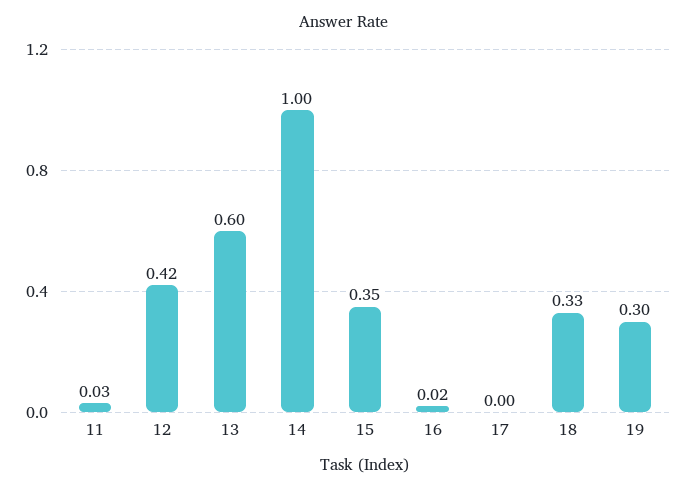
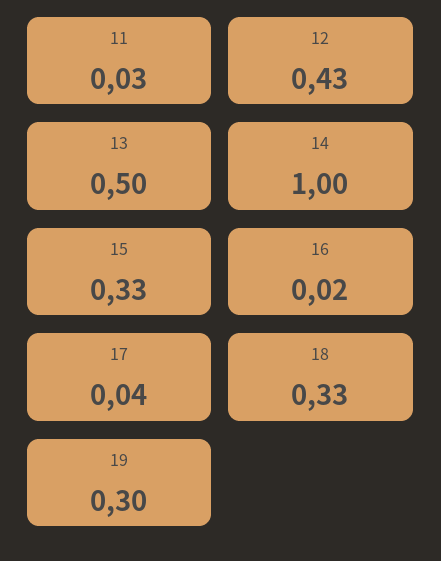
  {
    "11": 0.03,
-   "12": 0.42,
+   "12": 0.43,
-   "13": 0.6,
+   "13": 0.5,
    "14": 1,
-   "15": 0.35,
+   "15": 0.33,
    "16": 0.02,
-   "17": 0,
+   "17": 0.04,
    "18": 0.33,
    "19": 0.3
  }

